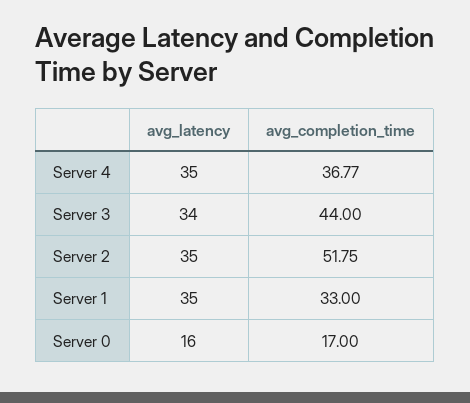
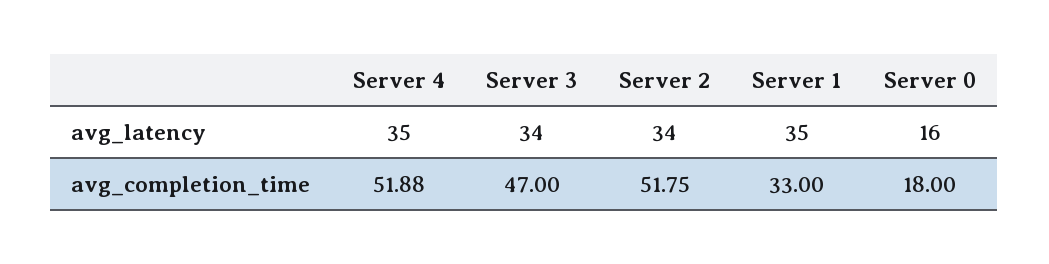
  {
    "avg_latency": {
      "Server 4": 35,
      "Server 3": 34,
-     "Server 2": 35,
+     "Server 2": 34,
      "Server 1": 35,
      "Server 0": 16
    },
    "avg_completion_time": {
-     "Server 4": 36.77,
+     "Server 4": 51.88,
-     "Server 3": 44,
+     "Server 3": 47,
      "Server 2": 51.75,
      "Server 1": 33,
-     "Server 0": 17
+     "Server 0": 18
    }
  }

